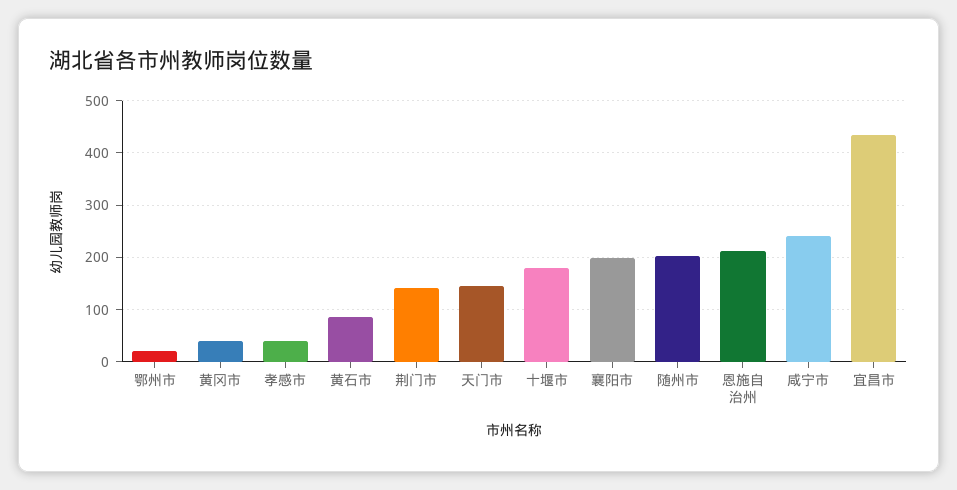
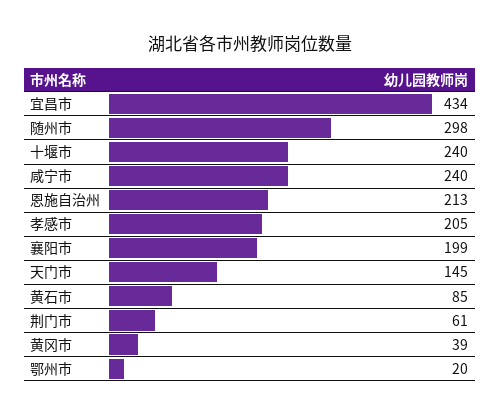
  {
    "鄂州市": 20,
    "黄冈市": 39,
-   "孝感市": 40,
+   "孝感市": 205,
    "黄石市": 85,
-   "荆门市": 140,
+   "荆门市": 61,
    "天门市": 145,
-   "十堰市": 180,
+   "十堰市": 240,
    "襄阳市": 199,
-   "随州市": 200,
+   "随州市": 298,
    "恩施自治州": 213,
    "咸宁市": 240,
    "宜昌市": 434
  }

